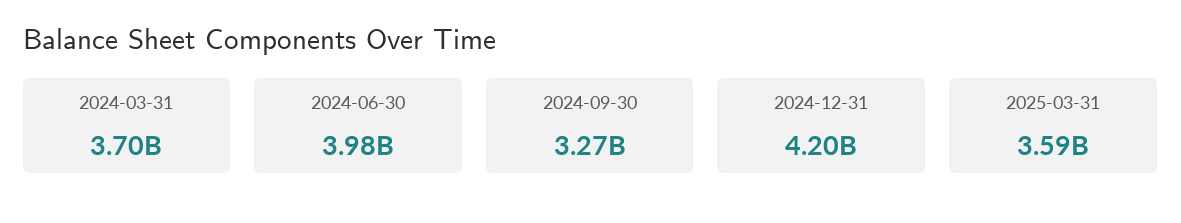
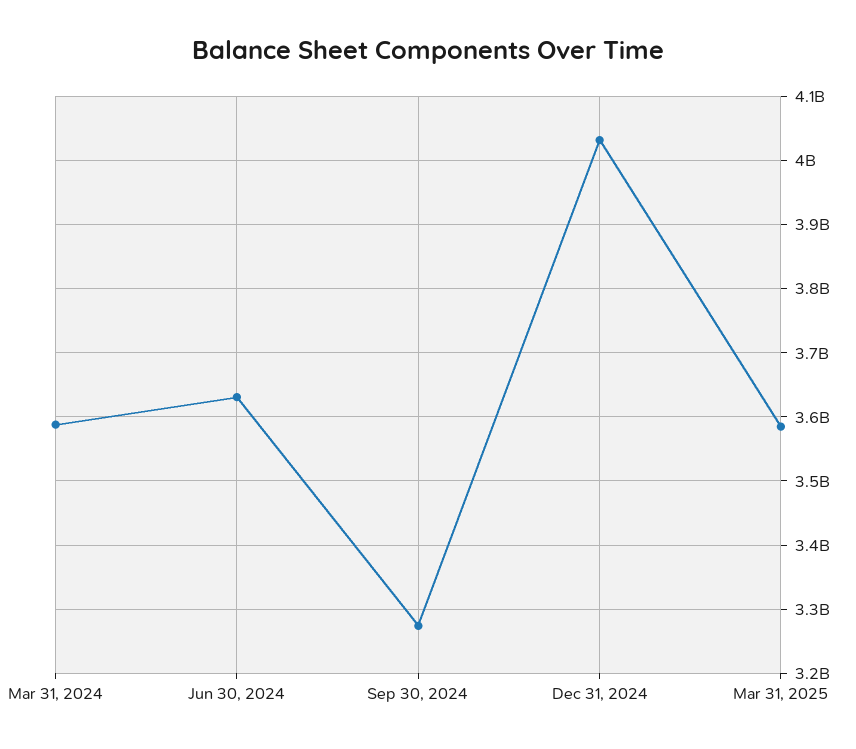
  {
-   "2024-03-31": 3700000000,
+   "2024-03-31": 3590000000,
-   "2024-06-30": 3980000000,
+   "2024-06-30": 3630000000,
    "2024-09-30": 3270000000,
-   "2024-12-31": 4200000000,
+   "2024-12-31": 4030000000,
    "2025-03-31": 3590000000
  }

